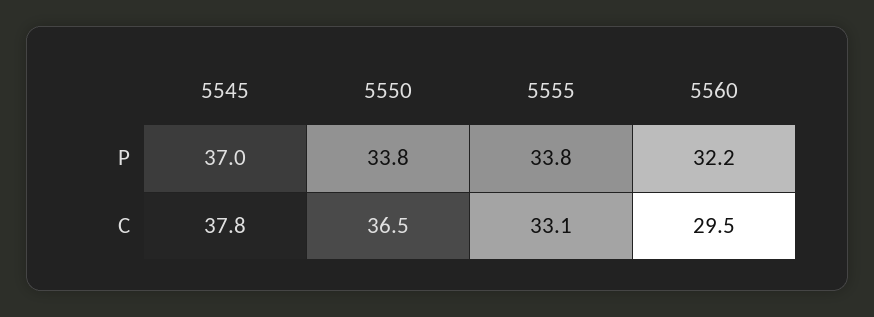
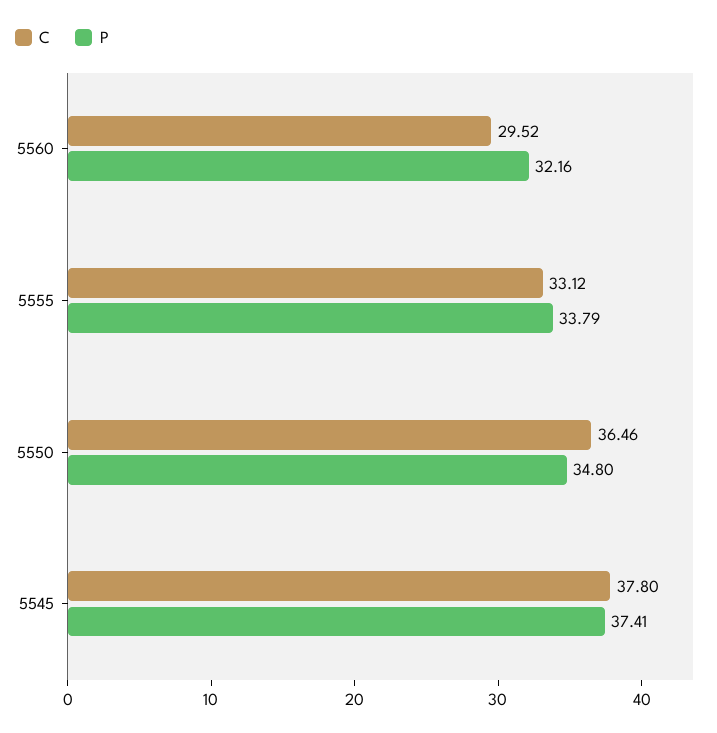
  {
    "P": {
-     "5545": 37,
+     "5545": 37.41,
-     "5550": 33.8,
+     "5550": 34.8,
      "5555": 33.79,
      "5560": 32.16
    },
    "C": {
      "5545": 37.8,
      "5550": 36.46,
      "5555": 33.12,
      "5560": 29.52
    }
  }

